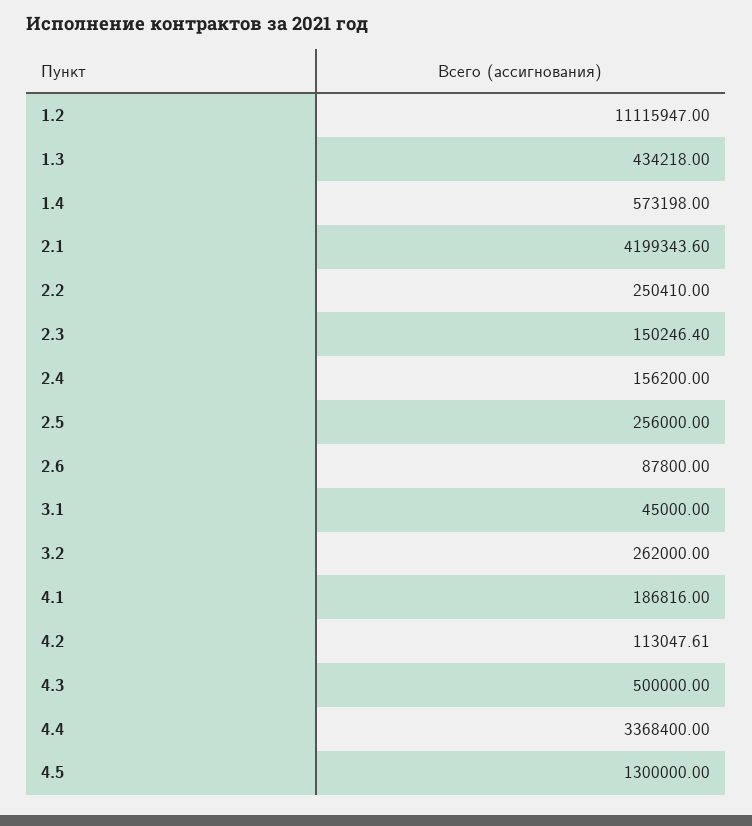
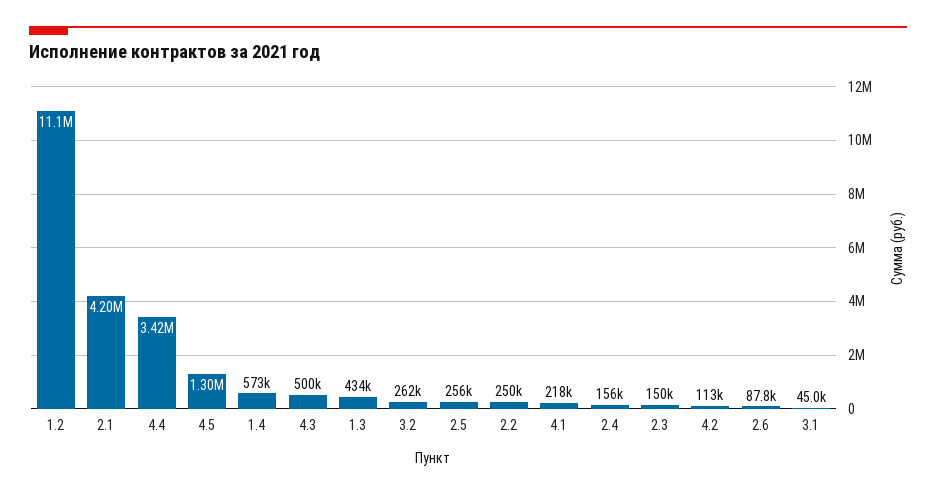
  {
    "1.2": 11115947,
    "1.3": 434218,
    "1.4": 573198,
    "2.1": 4199343.6,
    "2.2": 250410,
    "2.3": 150246.4,
    "2.4": 156200,
    "2.5": 256000,
    "2.6": 87800,
    "3.1": 45000,
    "3.2": 262000,
-   "4.1": 186816,
+   "4.1": 218000,
    "4.2": 113047.61,
    "4.3": 500000,
-   "4.4": 3368400,
+   "4.4": 3420000,
    "4.5": 1300000
  }

